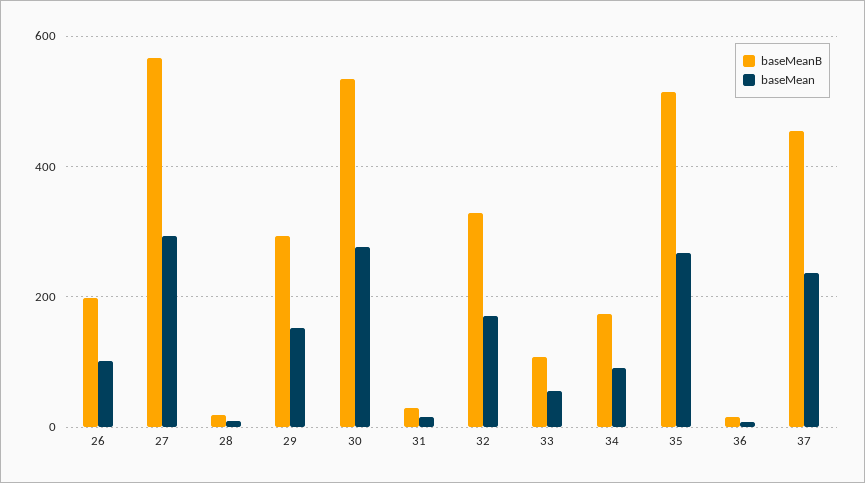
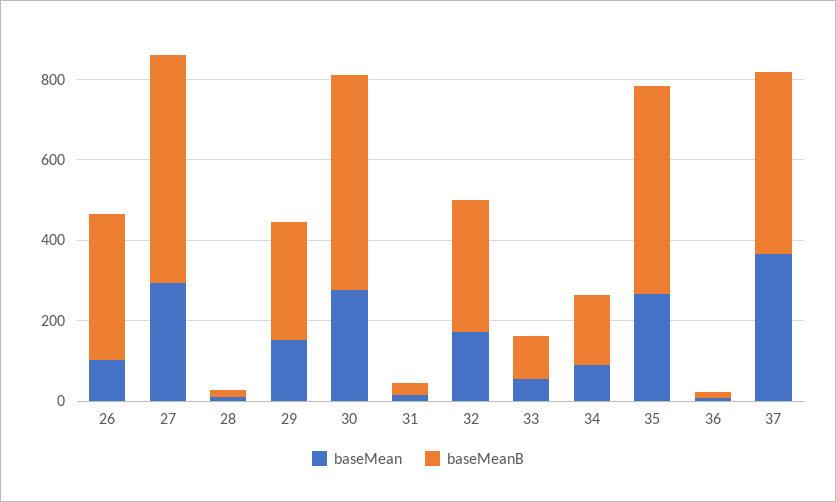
  {
    "baseMeanB": {
-     "26": 200,
+     "26": 350,
      "27": 560,
      "28": 20,
      "29": 300,
      "30": 540,
      "31": 20,
      "32": 320,
      "33": 100,
      "34": 180,
      "35": 520,
      "36": 20,
      "37": 460
    },
    "baseMean": {
      "26": 100,
      "27": 300,
      "28": 0,
      "29": 160,
      "30": 280,
      "31": 20,
      "32": 180,
      "33": 60,
      "34": 100,
      "35": 260,
      "36": 0,
-     "37": 240
+     "37": 350
    }
  }

